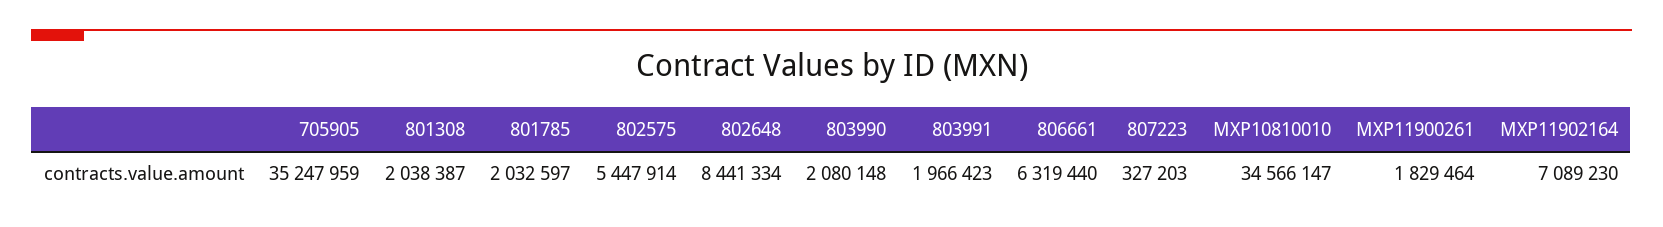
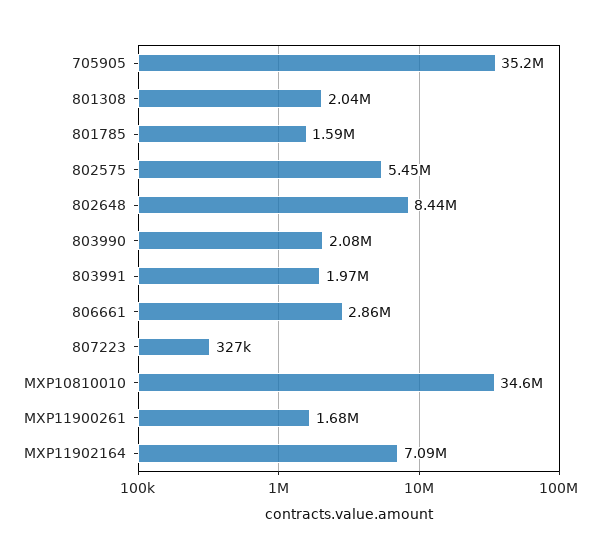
  {
    "705905": 35247959,
    "801308": 2038387,
-   "801785": 2032597,
+   "801785": 1590000,
    "802575": 5447914,
    "802648": 8441334,
    "803990": 2080148,
    "803991": 1966423,
-   "806661": 6319440,
+   "806661": 2860000,
    "807223": 327203,
    "MXP10810010": 34566147,
-   "MXP11900261": 1829464,
+   "MXP11900261": 1680000,
    "MXP11902164": 7089230
  }

